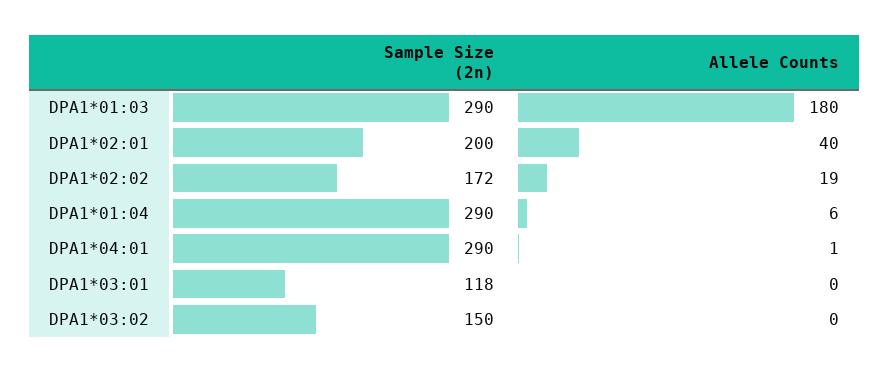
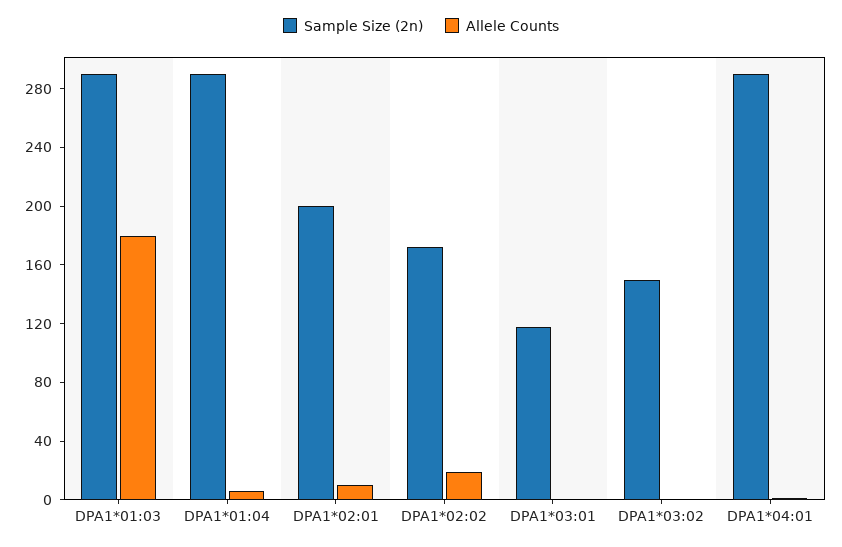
  {
    "Sample Size (2n)": {
      "DPA1*01:03": 290,
      "DPA1*02:01": 200,
      "DPA1*02:02": 172,
      "DPA1*01:04": 290,
      "DPA1*04:01": 290,
      "DPA1*03:01": 118,
      "DPA1*03:02": 150
    },
    "Allele Counts": {
      "DPA1*01:03": 180,
-     "DPA1*02:01": 40,
+     "DPA1*02:01": 10,
      "DPA1*02:02": 19,
      "DPA1*01:04": 6,
      "DPA1*04:01": 1,
      "DPA1*03:01": 0,
      "DPA1*03:02": 0
    }
  }

